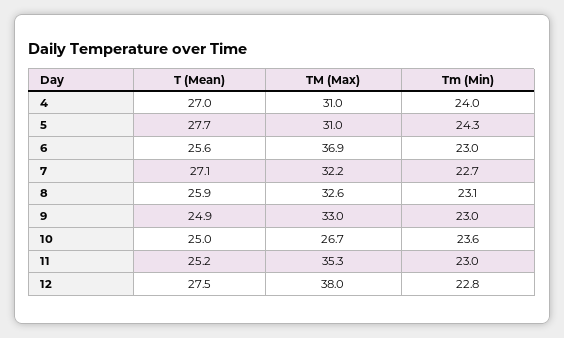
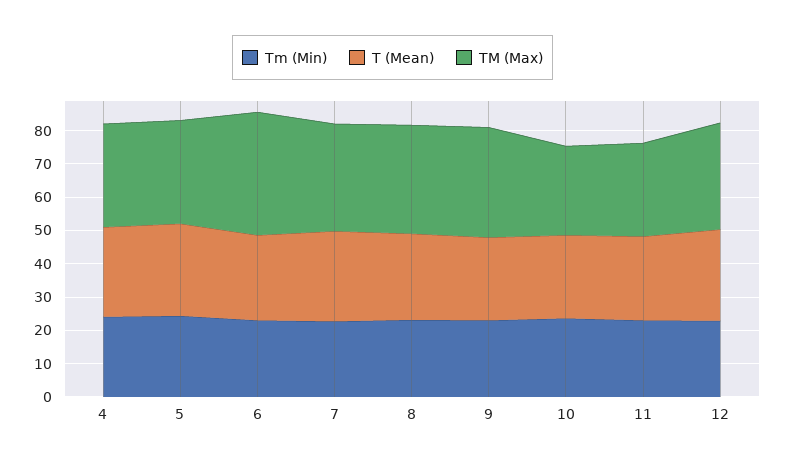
  {
    "T (Mean)": {
      "4": 27,
      "5": 27.7,
      "6": 25.6,
      "7": 27.1,
      "8": 25.9,
      "9": 24.9,
      "10": 25,
      "11": 25.2,
      "12": 27.5
    },
    "TM (Max)": {
      "4": 31,
      "5": 31,
      "6": 36.9,
      "7": 32.2,
      "8": 32.6,
      "9": 33,
      "10": 26.7,
-     "11": 35.3,
+     "11": 27.5,
-     "12": 38
+     "12": 32.5
    },
    "Tm (Min)": {
      "4": 24,
      "5": 24.3,
      "6": 23,
      "7": 22.7,
      "8": 23.1,
      "9": 23,
      "10": 23.6,
      "11": 23,
      "12": 22.8
    }
  }

